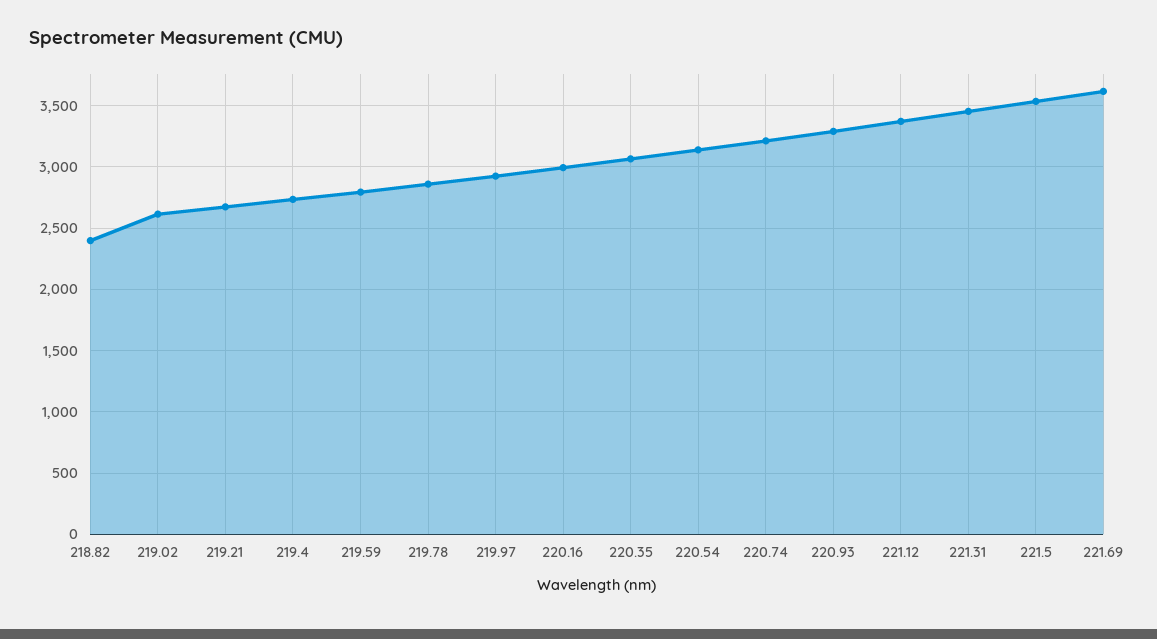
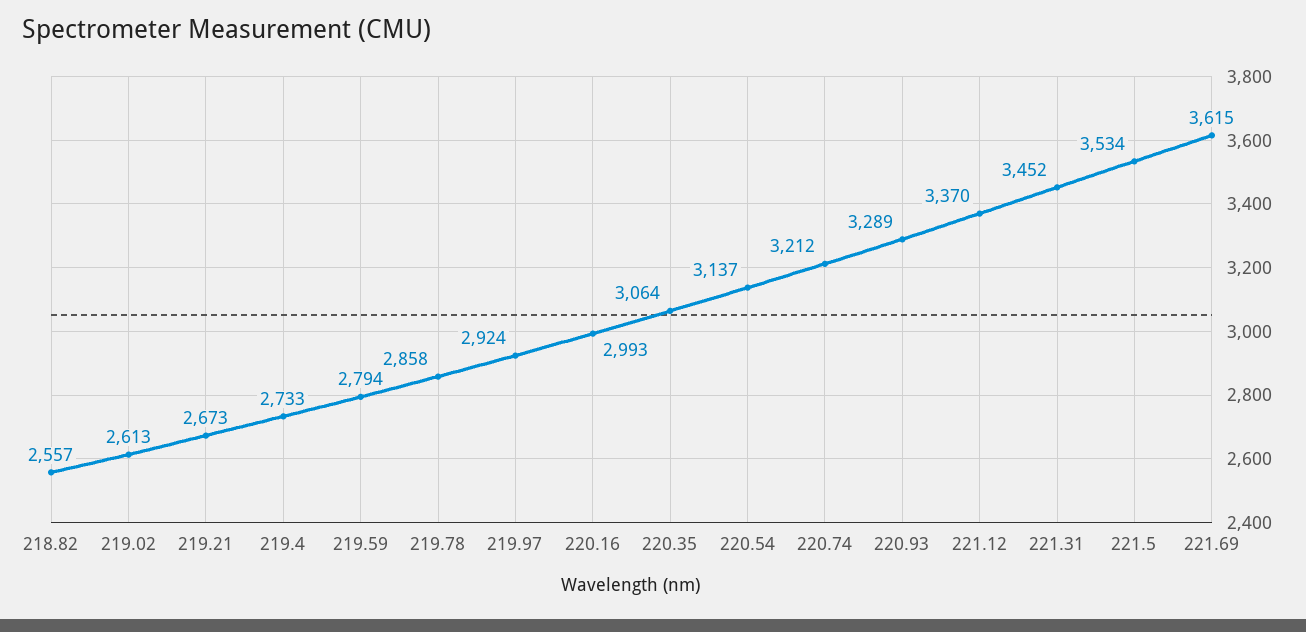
  {
-   "218.82": 2400,
+   "218.82": 2557,
    "219.02": 2613,
    "219.21": 2673,
    "219.4": 2733,
    "219.59": 2794,
    "219.78": 2858,
    "219.97": 2924,
    "220.16": 2993,
    "220.35": 3064,
    "220.54": 3137,
    "220.74": 3212,
    "220.93": 3289,
    "221.12": 3370,
    "221.31": 3452,
    "221.5": 3534,
    "221.69": 3615
  }

